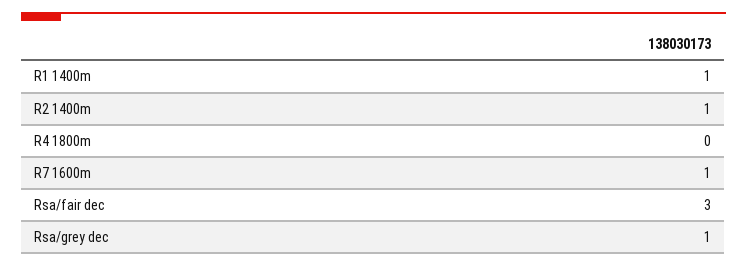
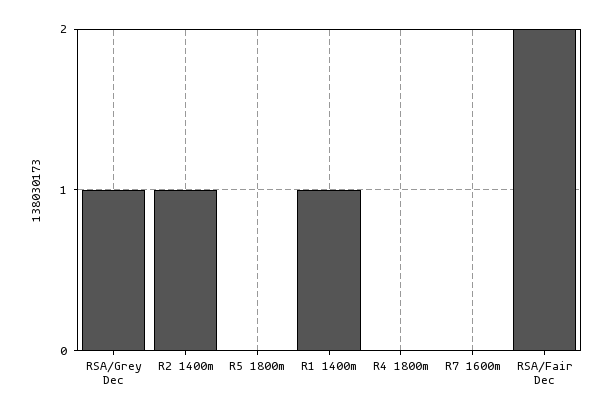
  {
    "R1 1400m": 1,
    "R2 1400m": 1,
    "R4 1800m": 0,
-   "R7 1600m": 1,
+   "R7 1600m": 0,
-   "Rsa/fair dec": 3,
+   "Rsa/fair dec": 2,
-   "Rsa/grey dec": 1
+   "Rsa/grey dec": 1,
+   "R5 1800m": 0
  }

